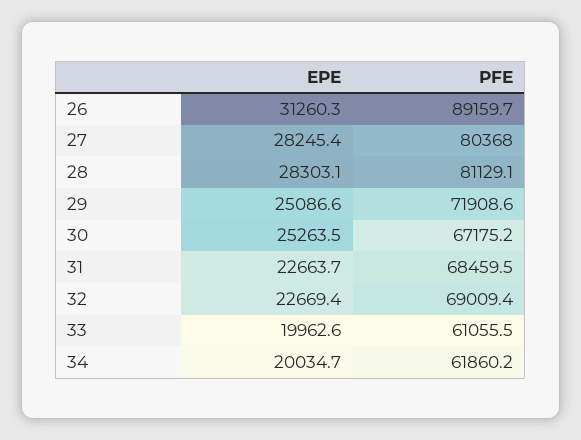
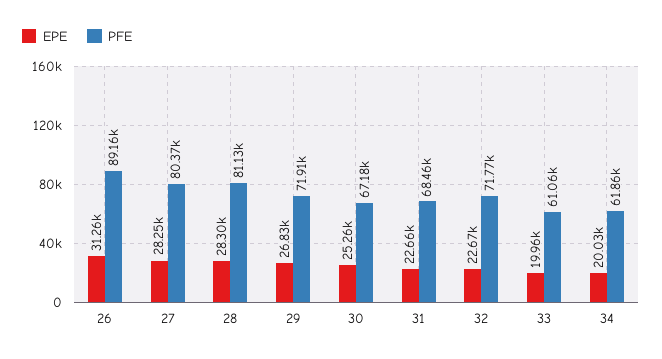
  {
    "EPE": {
      "26": 31260.3,
      "27": 28245.4,
      "28": 28303.1,
-     "29": 25086.6,
+     "29": 26830,
      "30": 25263.5,
      "31": 22663.7,
      "32": 22669.4,
      "33": 19962.6,
      "34": 20034.7
    },
    "PFE": {
      "26": 89159.7,
      "27": 80368,
      "28": 81129.1,
      "29": 71908.6,
      "30": 67175.2,
      "31": 68459.5,
-     "32": 69009.4,
+     "32": 71770,
      "33": 61055.5,
      "34": 61860.2
    }
  }

